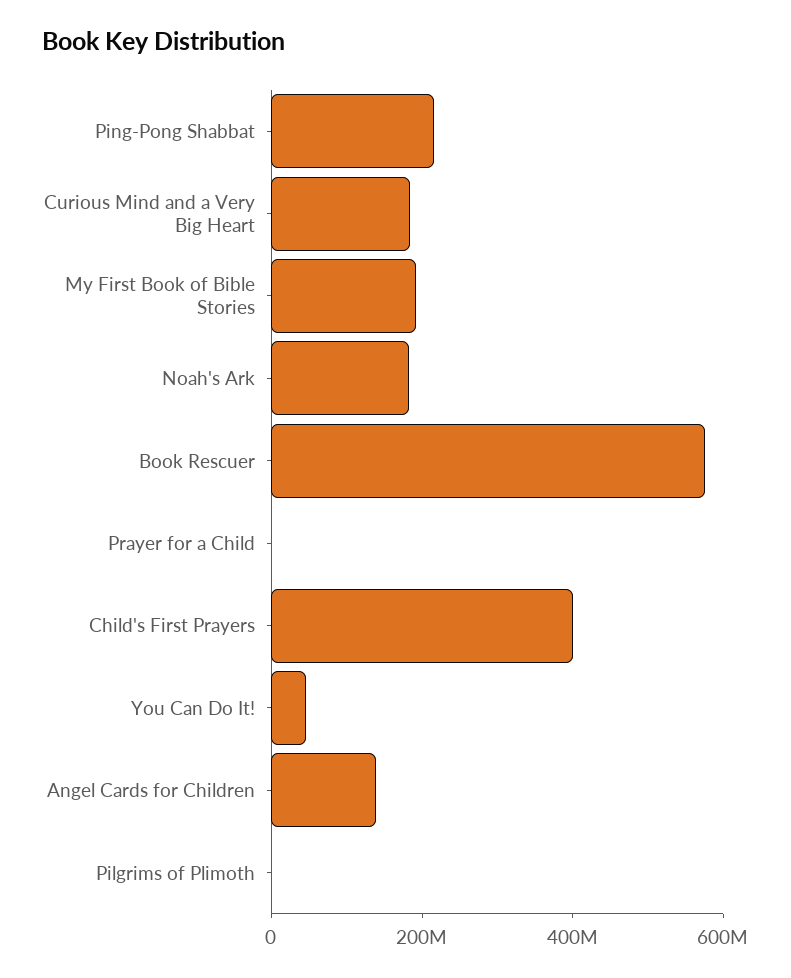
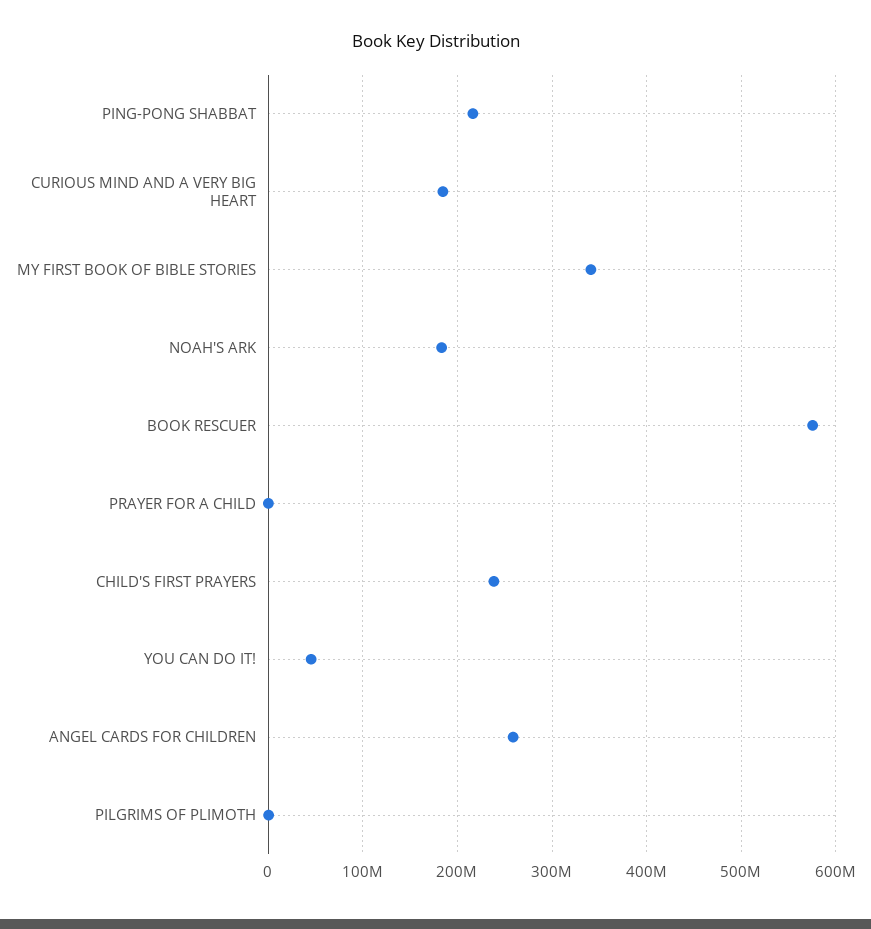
  {
    "Ping-Pong Shabbat": 220000000,
    "Curious Mind and a Very Big Heart": 180000000,
-   "My First Book of Bible Stories": 200000000,
+   "My First Book of Bible Stories": 340000000,
    "Noah's Ark": 180000000,
    "Book Rescuer": 580000000,
    "Prayer for a Child": 0,
-   "Child's First Prayers": 400000000,
+   "Child's First Prayers": 240000000,
    "You Can Do It!": 50000000,
-   "Angel Cards for Children": 150000000,
+   "Angel Cards for Children": 260000000,
    "Pilgrims of Plimoth": 0
  }

